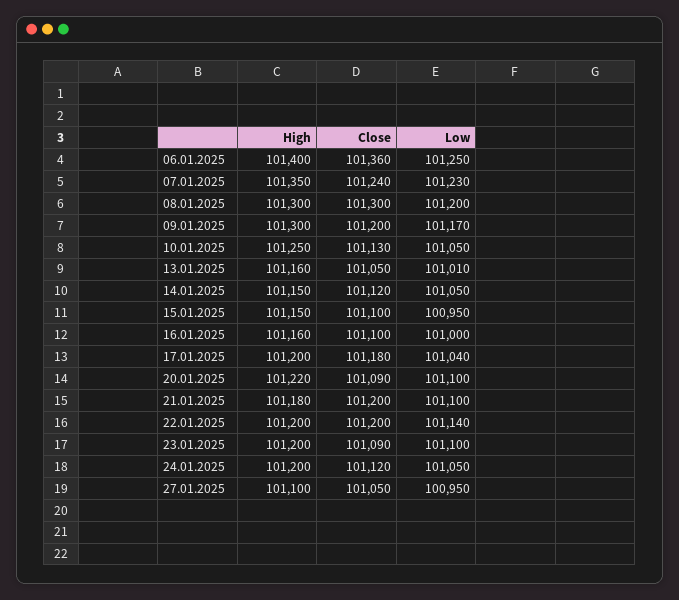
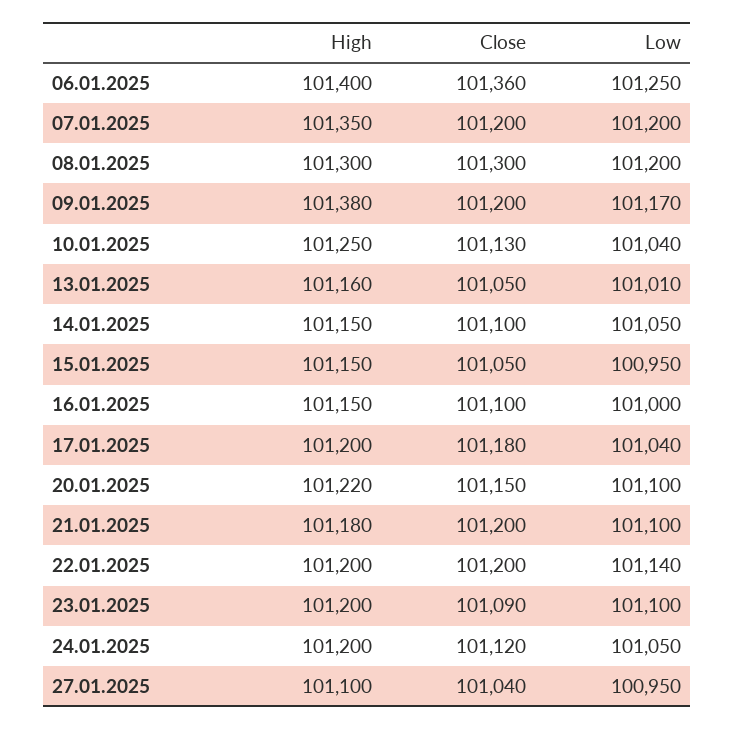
  {
    "High": {
      "06.01.2025": 101400,
      "07.01.2025": 101350,
      "08.01.2025": 101300,
-     "09.01.2025": 101300,
+     "09.01.2025": 101380,
      "10.01.2025": 101250,
      "13.01.2025": 101160,
      "14.01.2025": 101150,
      "15.01.2025": 101150,
-     "16.01.2025": 101160,
+     "16.01.2025": 101150,
      "17.01.2025": 101200,
      "20.01.2025": 101220,
      "21.01.2025": 101180,
      "22.01.2025": 101200,
      "23.01.2025": 101200,
      "24.01.2025": 101200,
      "27.01.2025": 101100
    },
    "Close": {
      "06.01.2025": 101360,
-     "07.01.2025": 101240,
+     "07.01.2025": 101200,
      "08.01.2025": 101300,
      "09.01.2025": 101200,
      "10.01.2025": 101130,
      "13.01.2025": 101050,
-     "14.01.2025": 101120,
+     "14.01.2025": 101100,
-     "15.01.2025": 101100,
+     "15.01.2025": 101050,
      "16.01.2025": 101100,
      "17.01.2025": 101180,
-     "20.01.2025": 101090,
+     "20.01.2025": 101150,
      "21.01.2025": 101200,
      "22.01.2025": 101200,
      "23.01.2025": 101090,
      "24.01.2025": 101120,
-     "27.01.2025": 101050
+     "27.01.2025": 101040
    },
    "Low": {
      "06.01.2025": 101250,
-     "07.01.2025": 101230,
+     "07.01.2025": 101200,
      "08.01.2025": 101200,
      "09.01.2025": 101170,
-     "10.01.2025": 101050,
+     "10.01.2025": 101040,
      "13.01.2025": 101010,
      "14.01.2025": 101050,
      "15.01.2025": 100950,
      "16.01.2025": 101000,
      "17.01.2025": 101040,
      "20.01.2025": 101100,
      "21.01.2025": 101100,
      "22.01.2025": 101140,
      "23.01.2025": 101100,
      "24.01.2025": 101050,
      "27.01.2025": 100950
    }
  }

